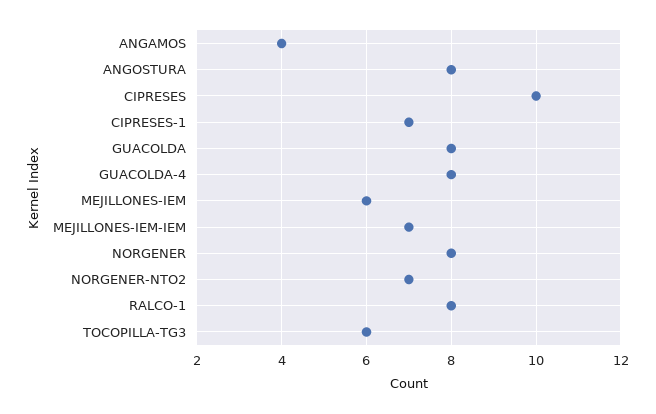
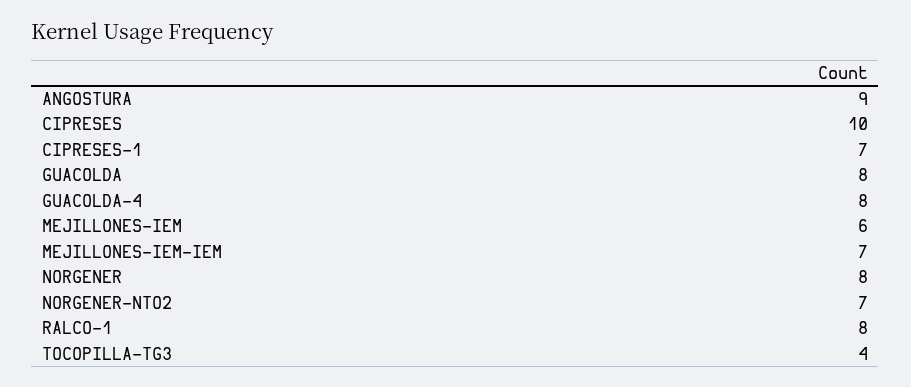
  {
-   "ANGAMOS": 4,
-   "ANGOSTURA": 8,
+   "ANGOSTURA": 9,
    "CIPRESES": 10,
    "CIPRESES-1": 7,
    "GUACOLDA": 8,
    "GUACOLDA-4": 8,
    "MEJILLONES-IEM": 6,
    "MEJILLONES-IEM-IEM": 7,
    "NORGENER": 8,
    "NORGENER-NTO2": 7,
    "RALCO-1": 8,
-   "TOCOPILLA-TG3": 6
+   "TOCOPILLA-TG3": 4
  }

